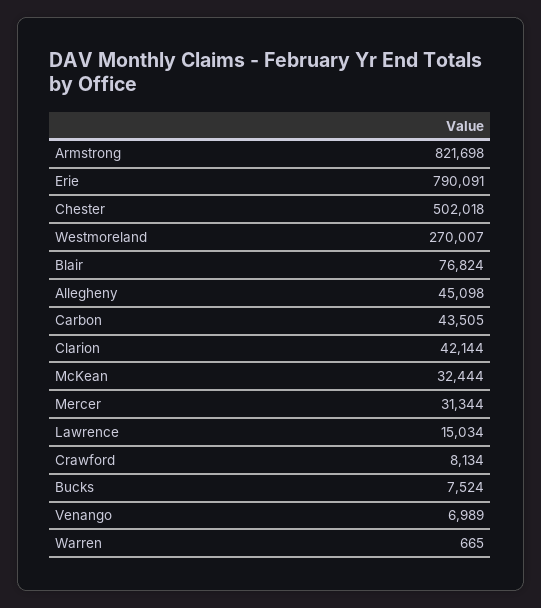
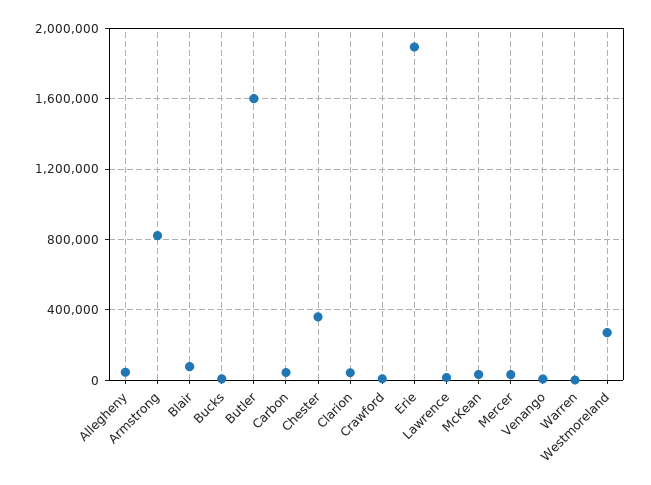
  {
    "Armstrong": 821698,
-   "Erie": 790091,
+   "Erie": 1900000,
-   "Chester": 502018,
+   "Chester": 350000,
    "Westmoreland": 270007,
    "Blair": 76824,
    "Allegheny": 45098,
    "Carbon": 43505,
    "Clarion": 42144,
    "McKean": 32444,
    "Mercer": 31344,
    "Lawrence": 15034,
    "Crawford": 8134,
    "Bucks": 7524,
    "Venango": 6989,
-   "Warren": 665
+   "Warren": 665,
+   "Butler": 1600000
  }

